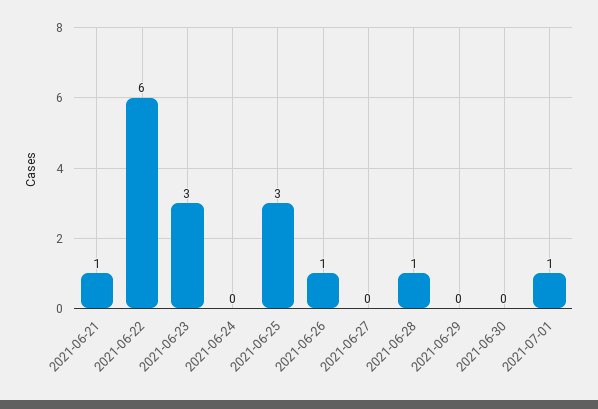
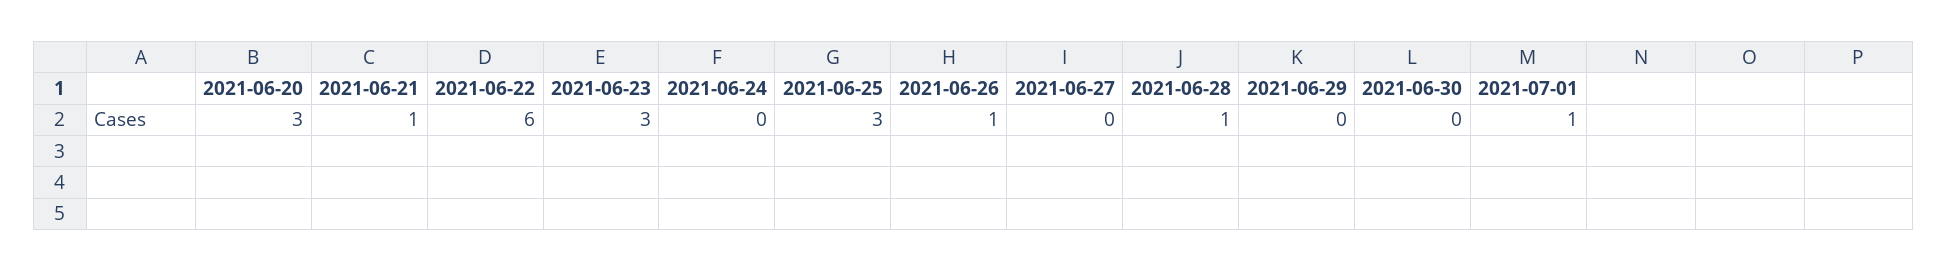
  {
    "2021-06-21": 1,
    "2021-06-22": 6,
    "2021-06-23": 3,
    "2021-06-24": 0,
    "2021-06-25": 3,
    "2021-06-26": 1,
    "2021-06-27": 0,
    "2021-06-28": 1,
    "2021-06-29": 0,
    "2021-06-30": 0,
-   "2021-07-01": 1
+   "2021-07-01": 1,
+   "2021-06-20": 3
  }

